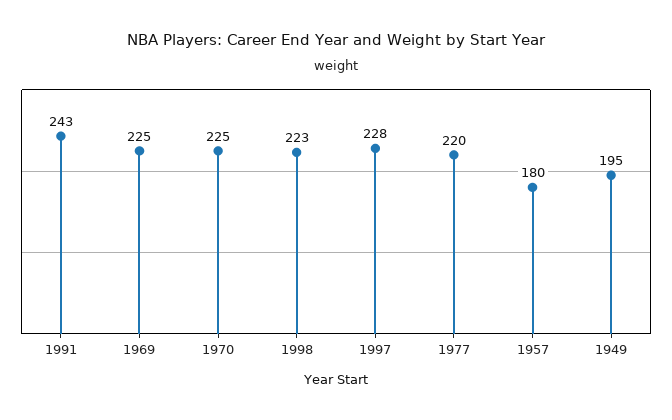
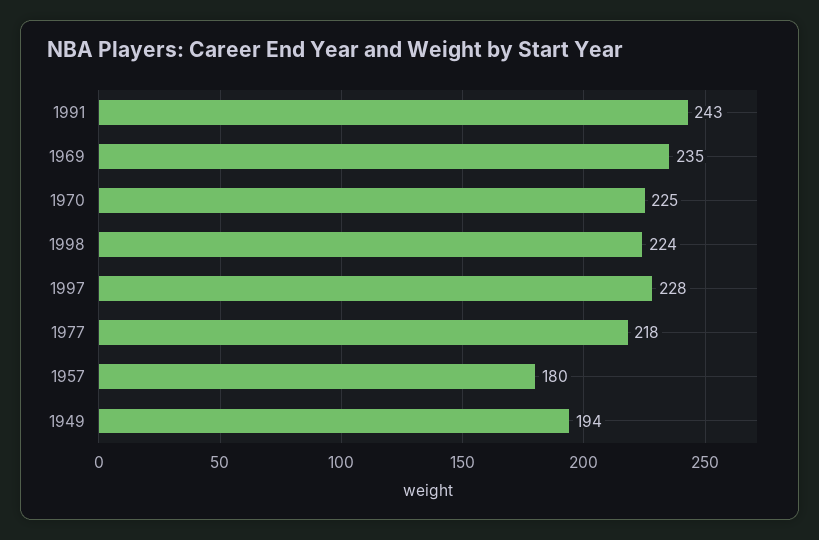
  {
    "1991": 243,
-   "1969": 225,
+   "1969": 235,
    "1970": 225,
-   "1998": 223,
+   "1998": 224,
    "1997": 228,
-   "1977": 220,
+   "1977": 218,
    "1957": 180,
-   "1949": 195
+   "1949": 194
  }

